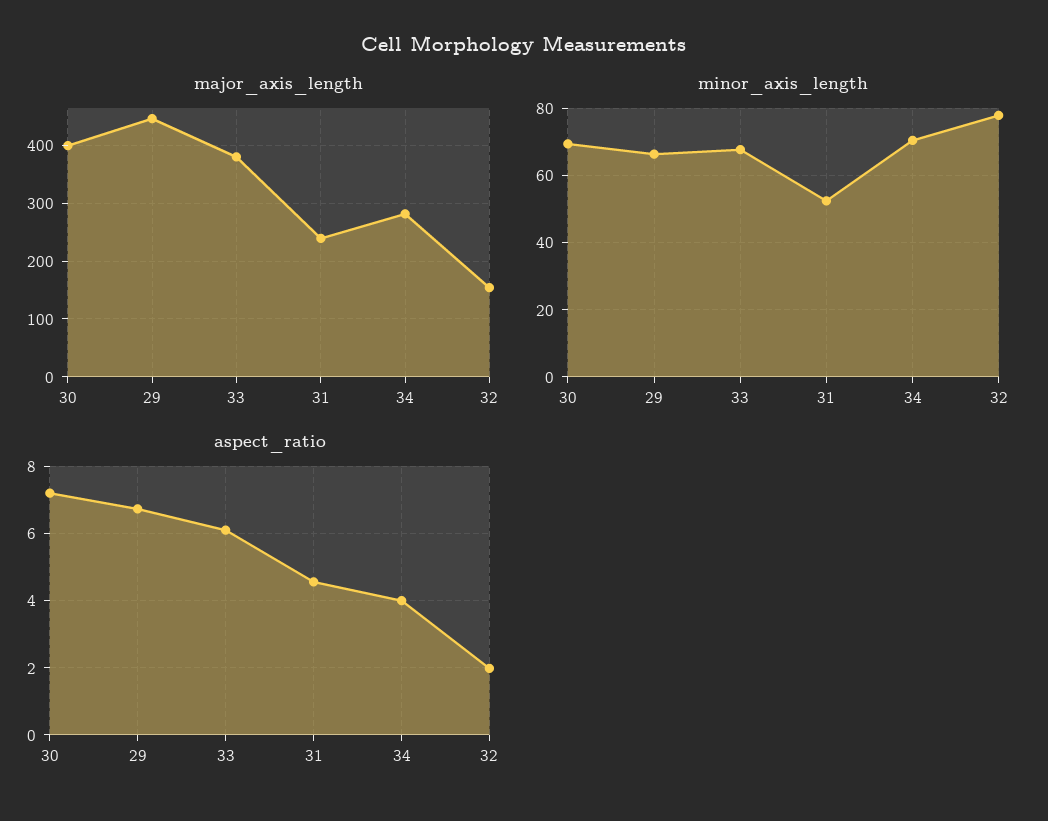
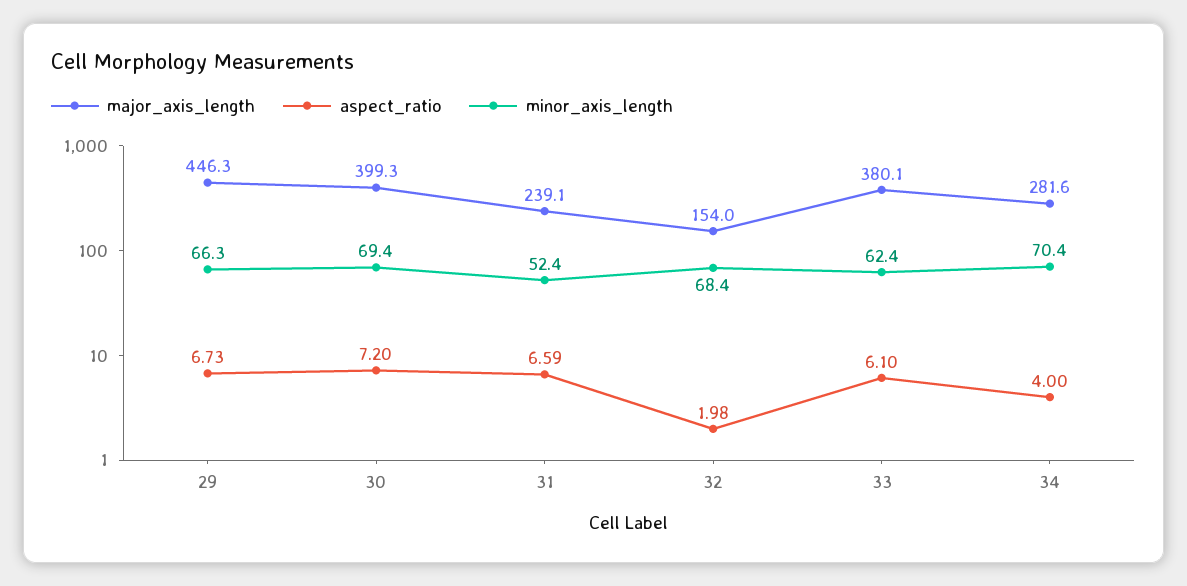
  {
    "major_axis_length": {
      "30": 399.3,
      "29": 446.3,
      "33": 380.1,
      "31": 239.1,
      "34": 281.6,
      "32": 154
    },
    "minor_axis_length": {
      "30": 69.4,
      "29": 66.3,
-     "33": 68,
+     "33": 62.4,
      "31": 52.4,
      "34": 70.4,
-     "32": 78
+     "32": 68.4
    },
    "aspect_ratio": {
      "30": 7.2,
      "29": 6.73,
      "33": 6.1,
-     "31": 4.6,
+     "31": 6.59,
      "34": 4,
      "32": 1.98
    }
  }

